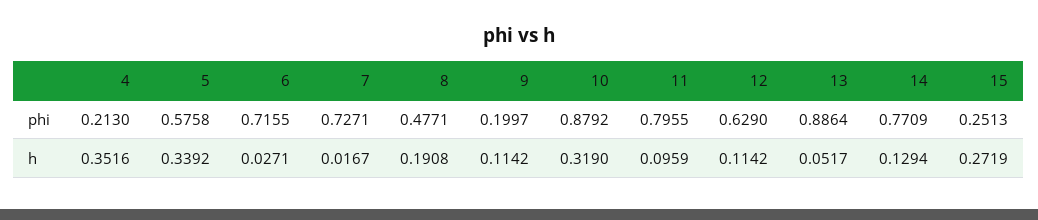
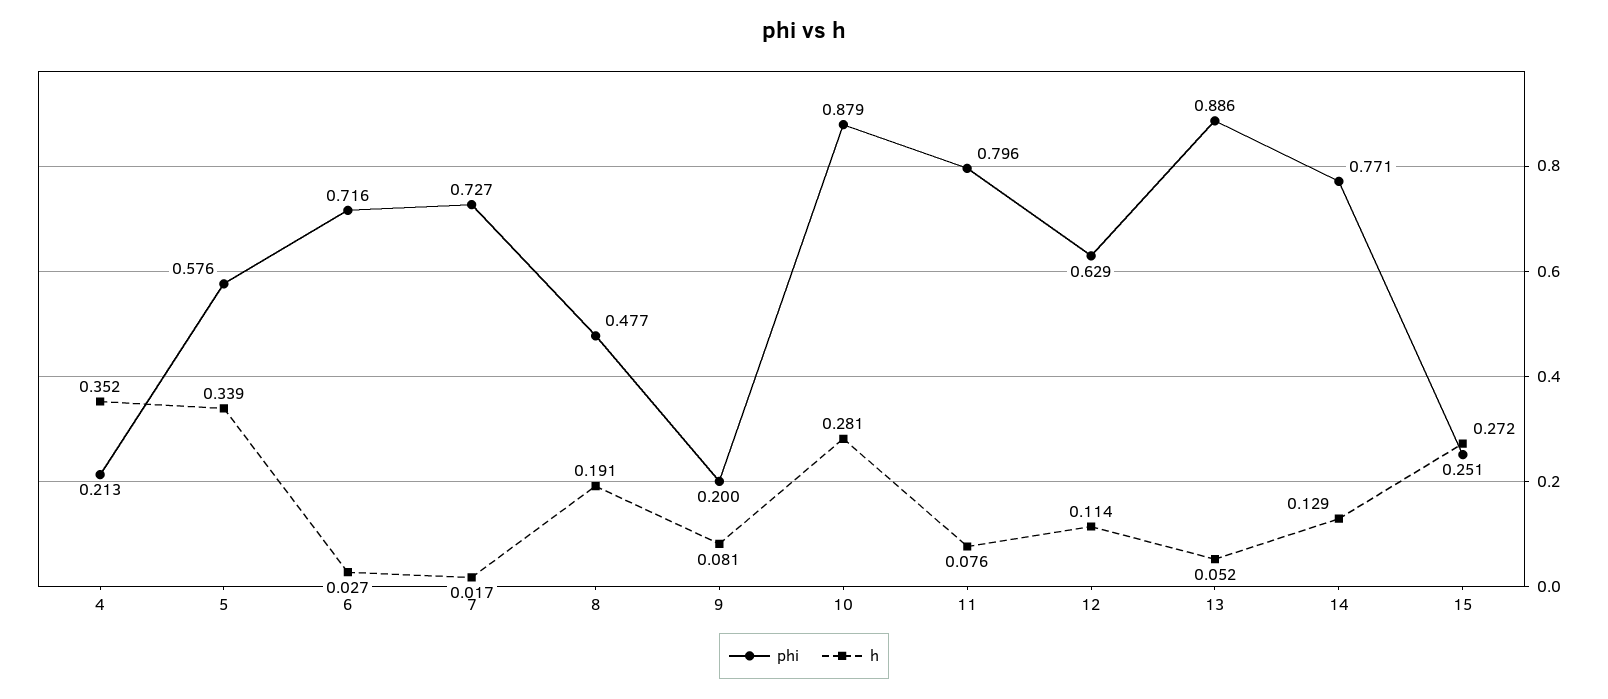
  {
    "phi": {
      "4": 0.213,
      "5": 0.5758,
      "6": 0.7155,
      "7": 0.7271,
      "8": 0.4771,
      "9": 0.1997,
      "10": 0.8792,
      "11": 0.7955,
      "12": 0.629,
      "13": 0.8864,
      "14": 0.7709,
      "15": 0.2513
    },
    "h": {
      "4": 0.3516,
      "5": 0.3392,
      "6": 0.0271,
      "7": 0.0167,
      "8": 0.1908,
-     "9": 0.1142,
+     "9": 0.081,
-     "10": 0.319,
+     "10": 0.281,
-     "11": 0.0959,
+     "11": 0.076,
      "12": 0.1142,
      "13": 0.0517,
      "14": 0.1294,
      "15": 0.2719
    }
  }

